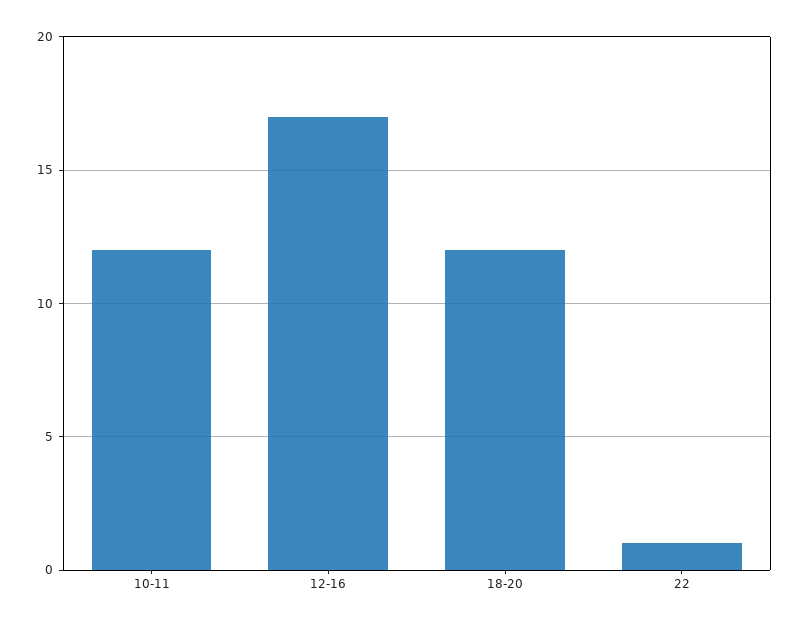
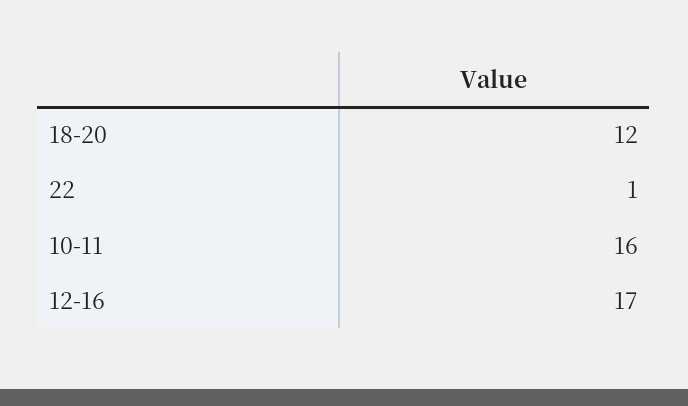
  {
-   "10-11": 12,
+   "10-11": 16,
    "12-16": 17,
    "18-20": 12,
    "22": 1
  }

